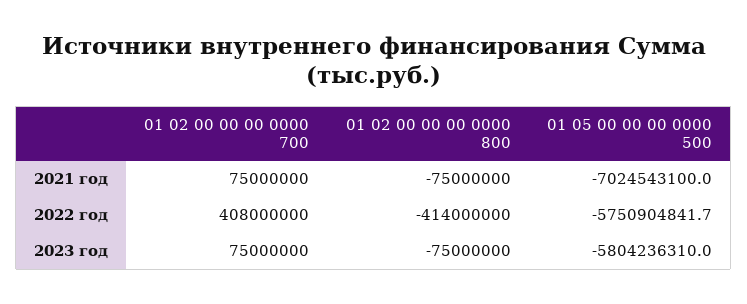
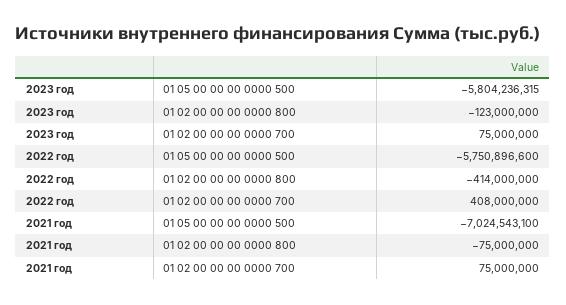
  {
    "01 02 00 00 00 0000 700": {
      "2021 год": 75000000,
      "2022 год": 408000000,
      "2023 год": 75000000
    },
    "01 02 00 00 00 0000 800": {
      "2021 год": -75000000,
      "2022 год": -414000000,
-     "2023 год": -75000000
+     "2023 год": -123000000
    },
    "01 05 00 00 00 0000 500": {
      "2021 год": -7024543100,
-     "2022 год": -5750904841.7,
+     "2022 год": -5750896600,
-     "2023 год": -5804236310
+     "2023 год": -5804236315
    }
  }

